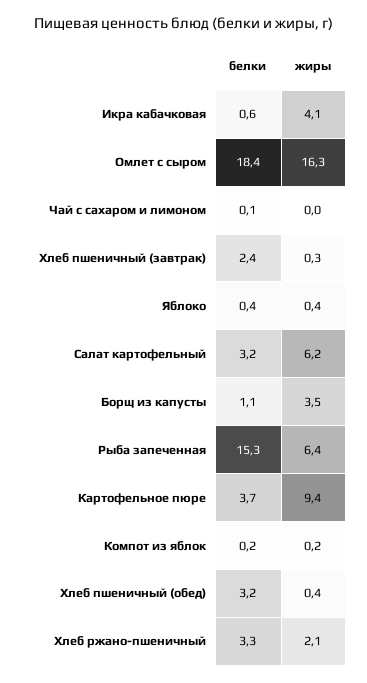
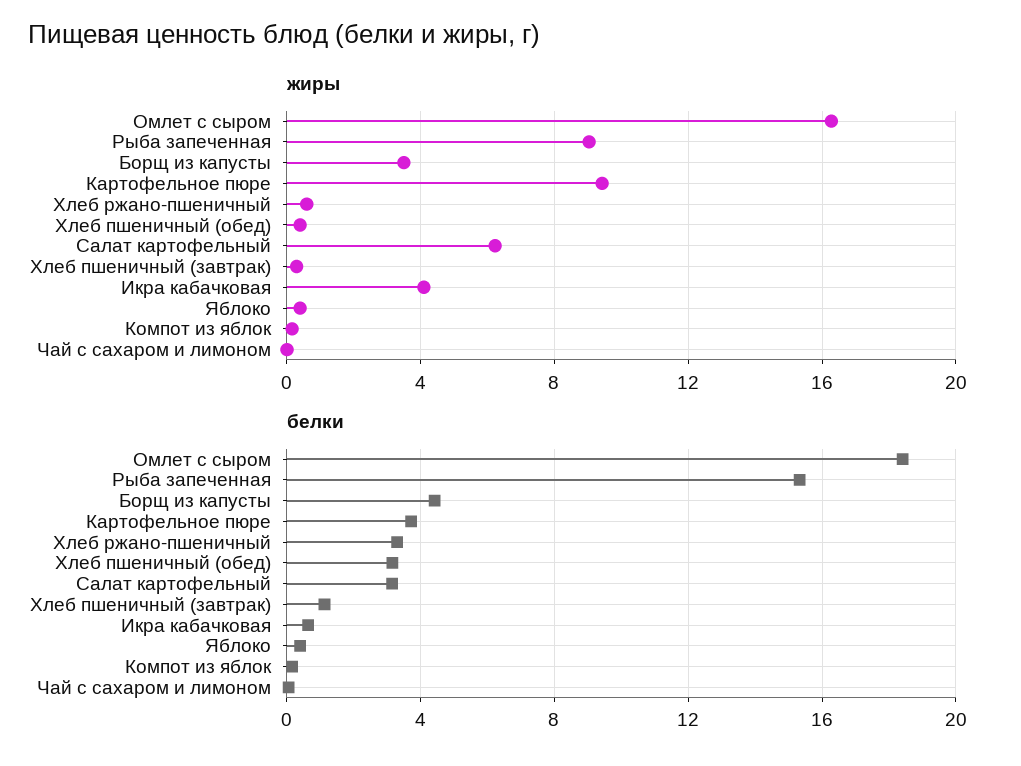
  {
    "белки": {
      "Икра кабачковая": 0.6,
      "Омлет с сыром": 18.4,
      "Чай с сахаром и лимоном": 0.1,
-     "Хлеб пшеничный (завтрак)": 2.4,
+     "Хлеб пшеничный (завтрак)": 1,
      "Яблоко": 0.4,
      "Салат картофельный": 3.2,
-     "Борщ из капусты": 1.1,
+     "Борщ из капусты": 4.5,
      "Рыба запеченная": 15.3,
      "Картофельное пюре": 3.7,
      "Компот из яблок": 0.2,
      "Хлеб пшеничный (обед)": 3.2,
      "Хлеб ржано-пшеничный": 3.3
    },
    "жиры": {
      "Икра кабачковая": 4.1,
      "Омлет с сыром": 16.3,
      "Чай с сахаром и лимоном": 0,
      "Хлеб пшеничный (завтрак)": 0.3,
      "Яблоко": 0.4,
      "Салат картофельный": 6.2,
      "Борщ из капусты": 3.5,
-     "Рыба запеченная": 6.4,
+     "Рыба запеченная": 9,
      "Картофельное пюре": 9.4,
      "Компот из яблок": 0.2,
      "Хлеб пшеничный (обед)": 0.4,
-     "Хлеб ржано-пшеничный": 2.1
+     "Хлеб ржано-пшеничный": 0.5
    }
  }

